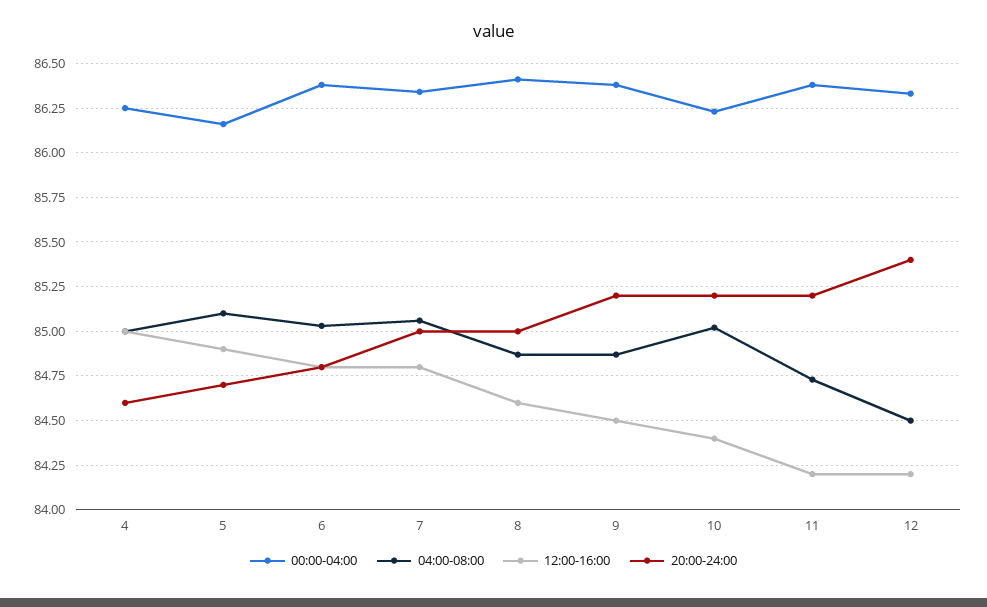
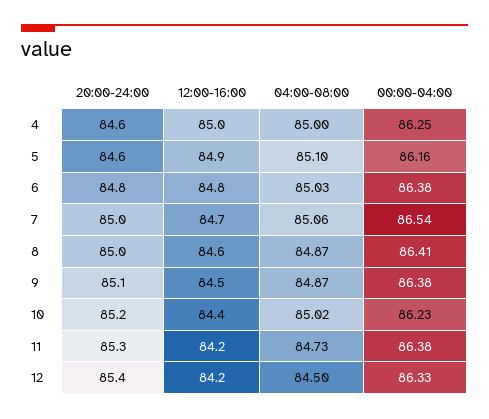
  {
    "00:00-04:00": {
      "4": 86.25,
      "5": 86.16,
      "6": 86.38,
-     "7": 86.35,
+     "7": 86.54,
      "8": 86.41,
      "9": 86.38,
      "10": 86.23,
      "11": 86.38,
      "12": 86.33
    },
    "04:00-08:00": {
      "4": 85,
      "5": 85.1,
      "6": 85.03,
      "7": 85.06,
      "8": 84.87,
      "9": 84.87,
      "10": 85.02,
      "11": 84.73,
      "12": 84.5
    },
    "12:00-16:00": {
      "4": 85,
      "5": 84.9,
      "6": 84.8,
-     "7": 84.8,
+     "7": 84.7,
      "8": 84.6,
      "9": 84.5,
      "10": 84.4,
      "11": 84.2,
      "12": 84.2
    },
    "20:00-24:00": {
      "4": 84.6,
-     "5": 84.7,
+     "5": 84.6,
      "6": 84.8,
      "7": 85,
      "8": 85,
-     "9": 85.2,
+     "9": 85.1,
      "10": 85.2,
-     "11": 85.2,
+     "11": 85.3,
      "12": 85.4
    }
  }

